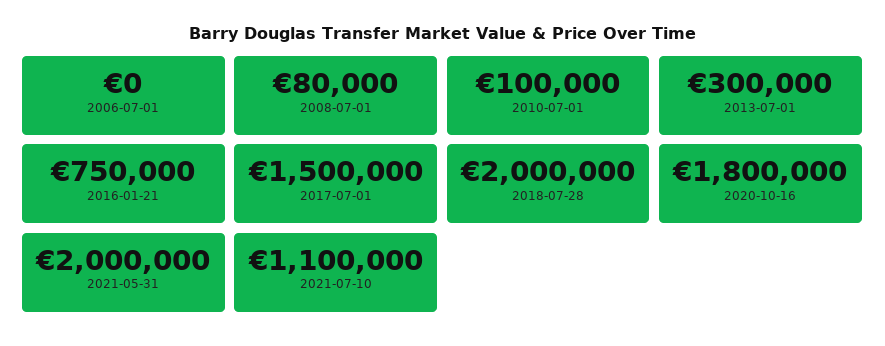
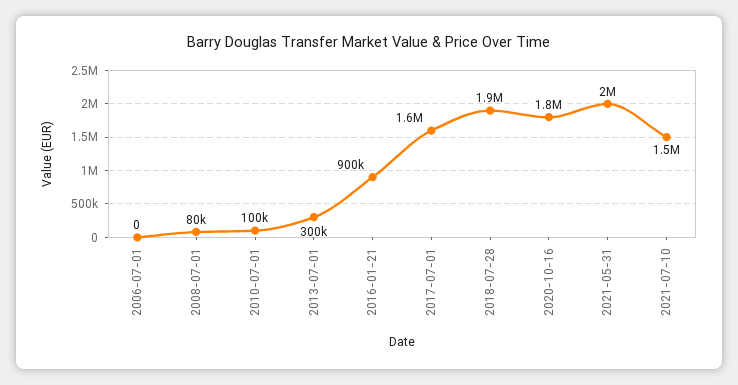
  {
    "2006-07-01": 0,
    "2008-07-01": 80000,
    "2010-07-01": 100000,
    "2013-07-01": 300000,
-   "2016-01-21": 750000,
+   "2016-01-21": 900000,
-   "2017-07-01": 1500000,
+   "2017-07-01": 1600000,
-   "2018-07-28": 2000000,
+   "2018-07-28": 1900000,
    "2020-10-16": 1800000,
    "2021-05-31": 2000000,
-   "2021-07-10": 1100000
+   "2021-07-10": 1500000
  }

